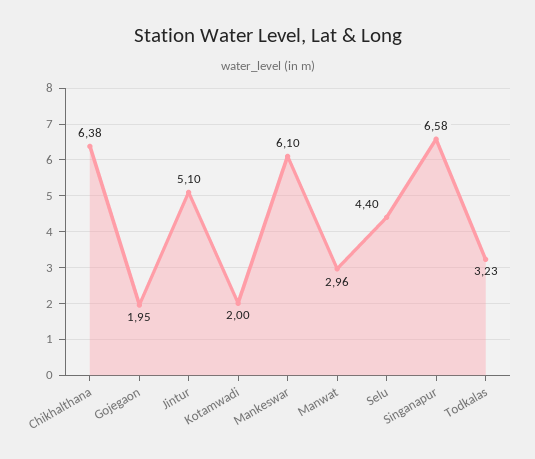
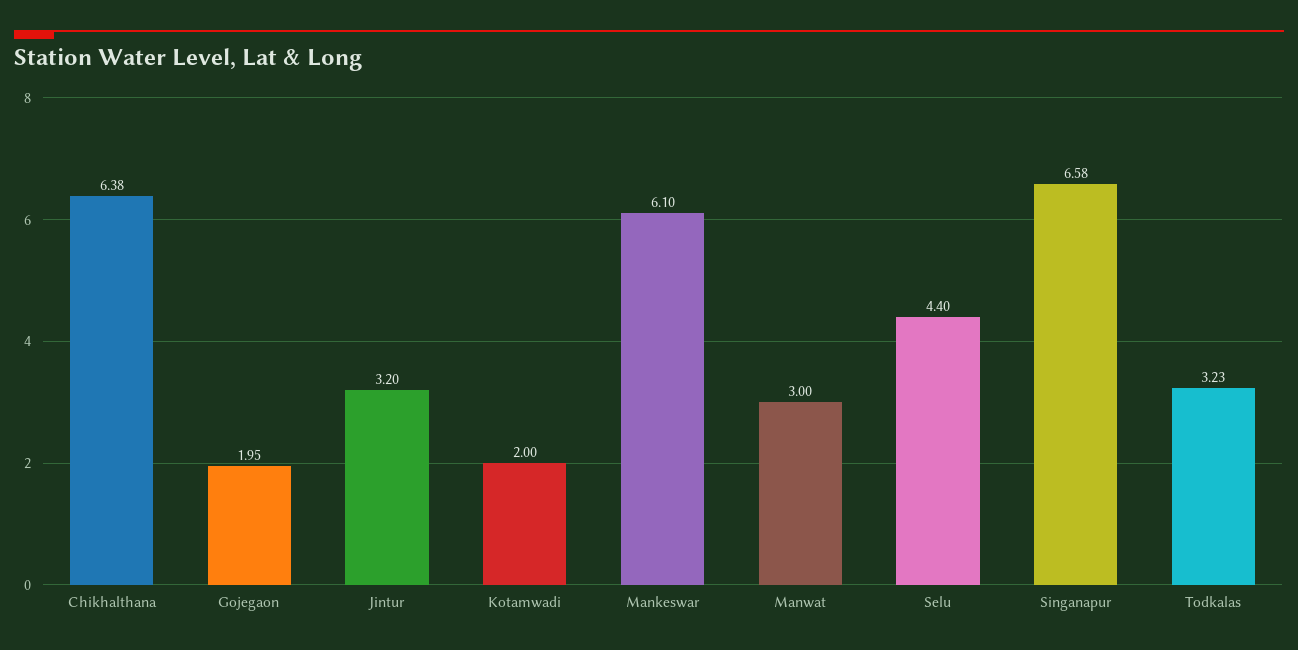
  {
    "Chikhalthana": 6.38,
    "Gojegaon": 1.95,
-   "Jintur": 5.1,
+   "Jintur": 3.2,
    "Kotamwadi": 2,
    "Mankeswar": 6.1,
-   "Manwat": 2.96,
+   "Manwat": 3,
    "Selu": 4.4,
    "Singanapur": 6.58,
    "Todkalas": 3.23
  }

